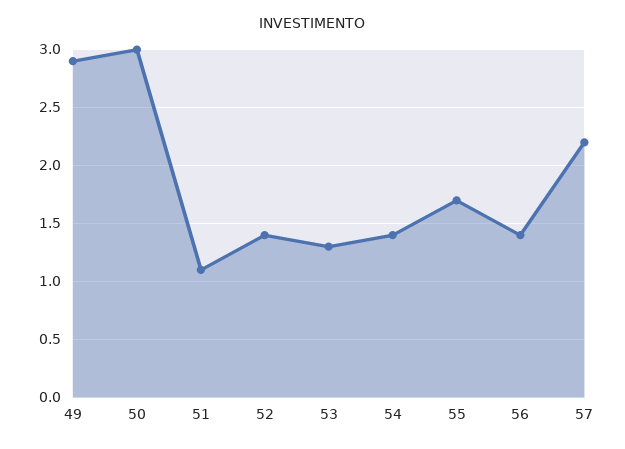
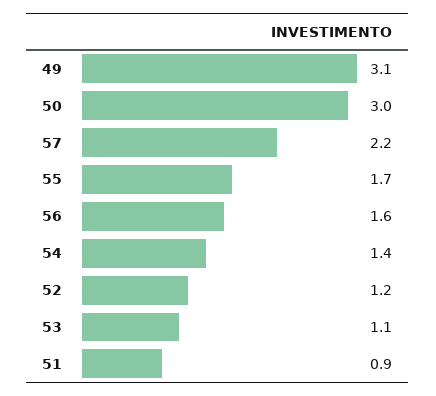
  {
-   "49": 2.9,
+   "49": 3.1,
    "50": 3,
-   "51": 1.1,
+   "51": 0.9,
-   "52": 1.4,
+   "52": 1.2,
-   "53": 1.3,
+   "53": 1.1,
    "54": 1.4,
    "55": 1.7,
-   "56": 1.4,
+   "56": 1.6,
    "57": 2.2
  }

